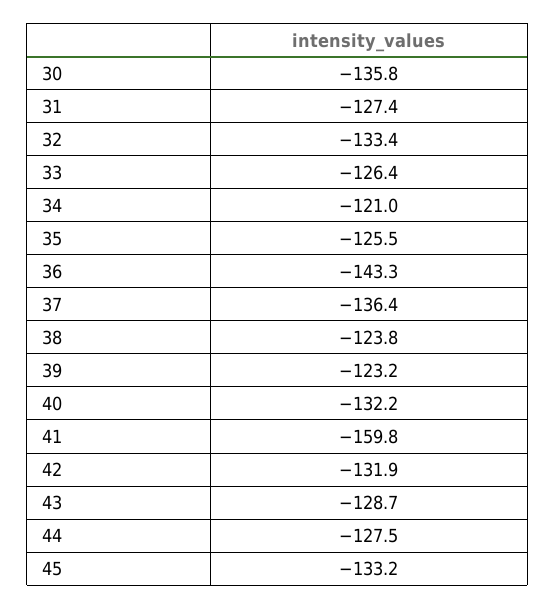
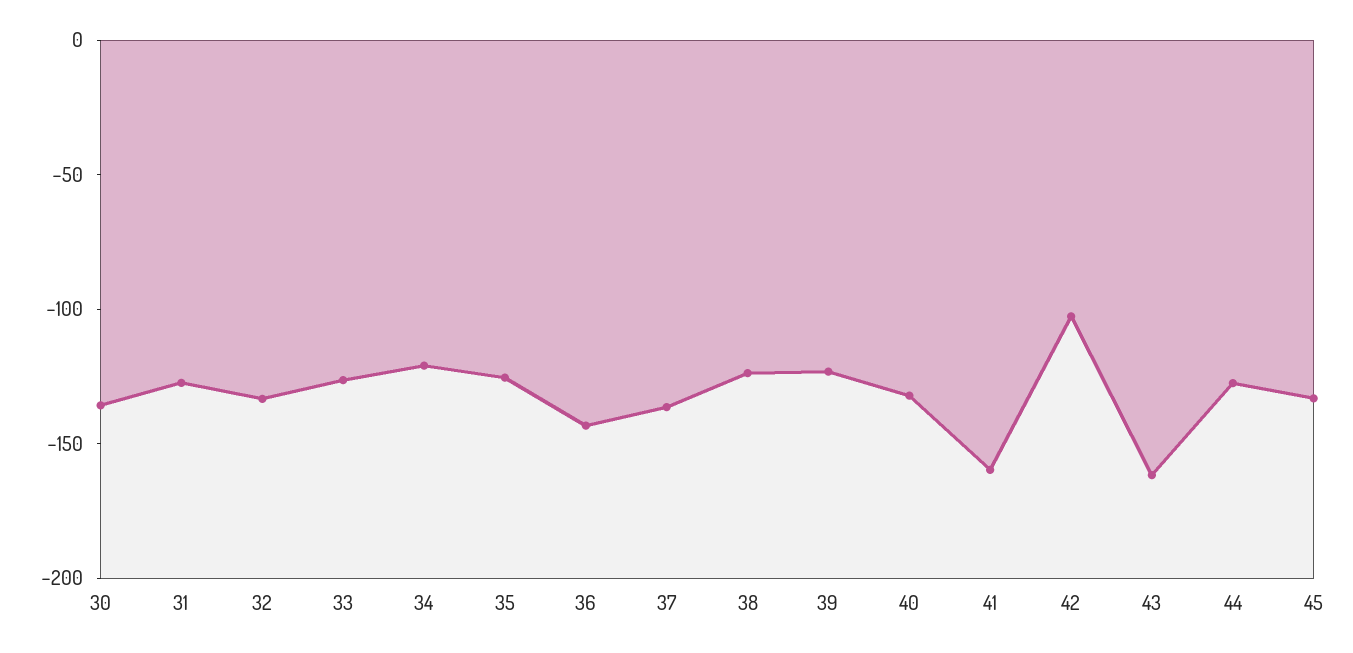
  {
    "30": -135.8,
    "31": -127.4,
    "32": -133.4,
    "33": -126.4,
    "34": -121,
    "35": -125.5,
    "36": -143.3,
    "37": -136.4,
    "38": -123.8,
    "39": -123.2,
    "40": -132.2,
    "41": -159.8,
-   "42": -131.9,
+   "42": -100,
-   "43": -128.7,
+   "43": -160,
    "44": -127.5,
    "45": -133.2
  }

